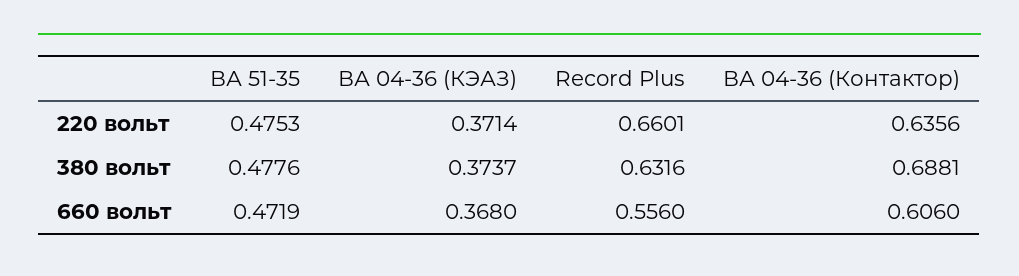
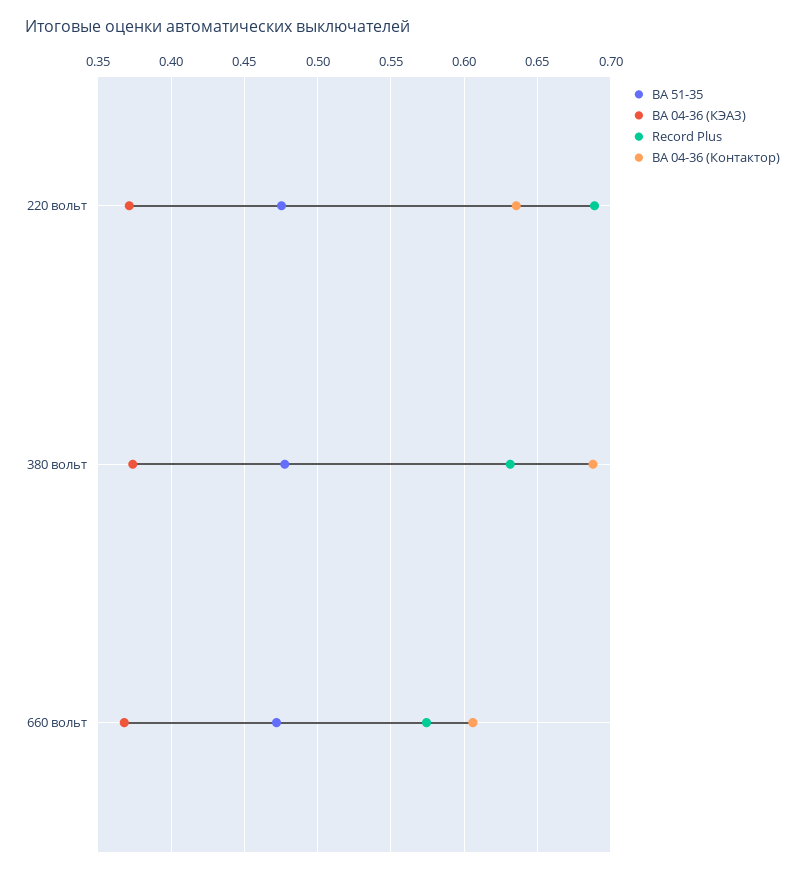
  {
    "ВА 51-35": {
      "220 вольт": 0.4753,
      "380 вольт": 0.4776,
      "660 вольт": 0.4719
    },
    "ВА 04-36 (КЭАЗ)": {
      "220 вольт": 0.3714,
      "380 вольт": 0.3737,
      "660 вольт": 0.368
    },
    "Record Plus": {
-     "220 вольт": 0.6601,
+     "220 вольт": 0.69,
      "380 вольт": 0.6316,
-     "660 вольт": 0.556
+     "660 вольт": 0.575
    },
    "ВА 04-36 (Контактор)": {
      "220 вольт": 0.6356,
      "380 вольт": 0.6881,
      "660 вольт": 0.606
    }
  }

